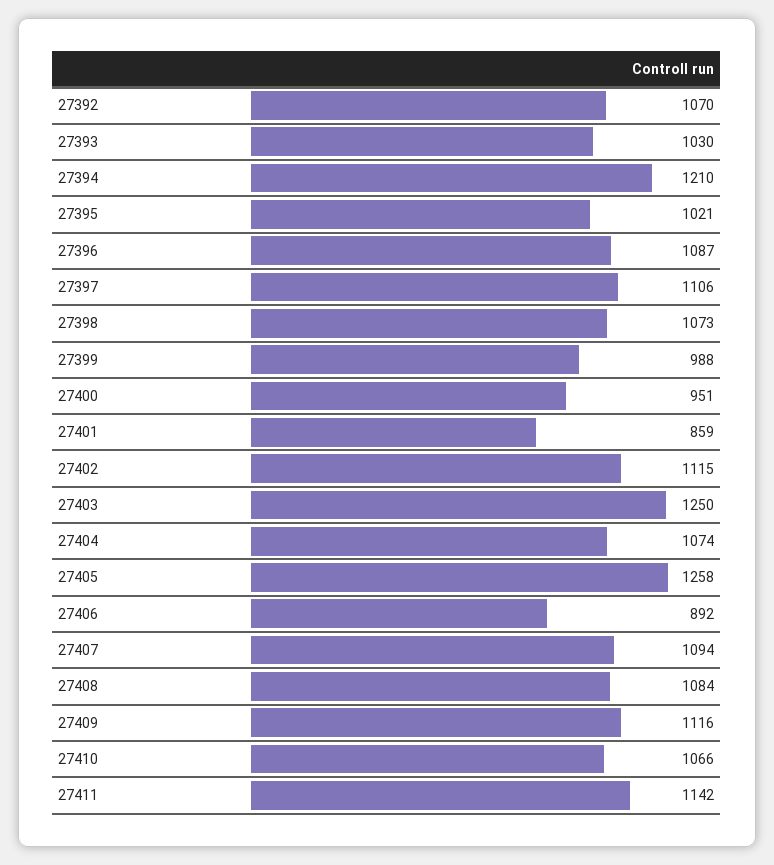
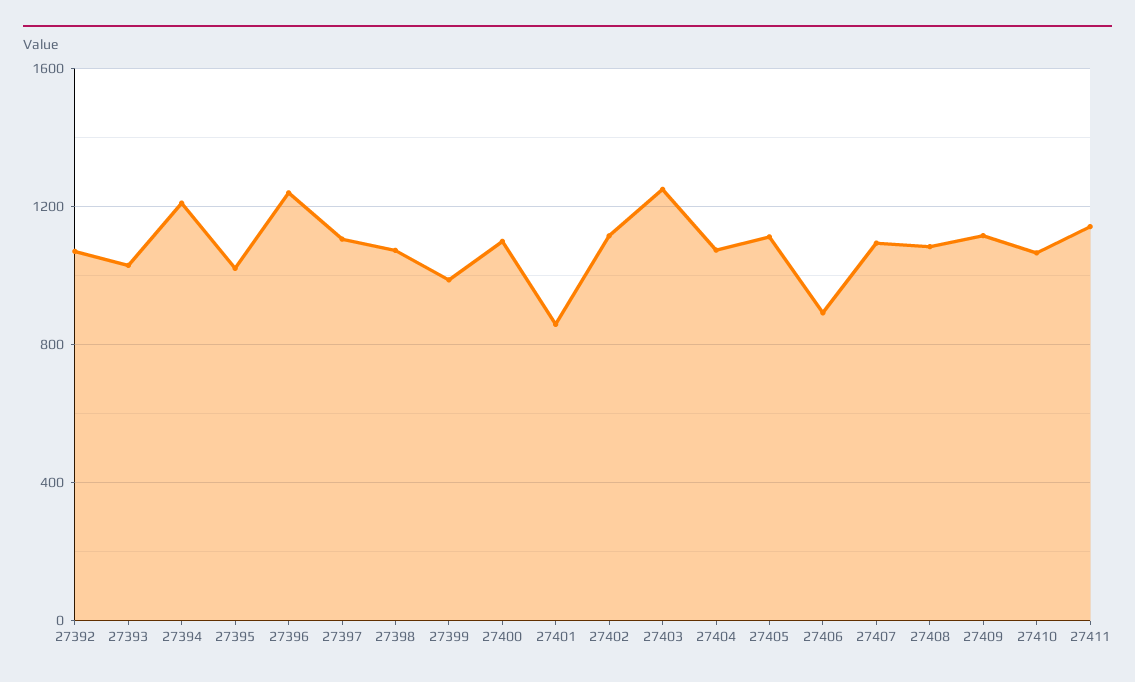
  {
    "27392": 1070,
    "27393": 1030,
    "27394": 1210,
    "27395": 1021,
-   "27396": 1087,
+   "27396": 1250,
    "27397": 1106,
    "27398": 1073,
    "27399": 988,
-   "27400": 951,
+   "27400": 1100,
    "27401": 859,
    "27402": 1115,
    "27403": 1250,
    "27404": 1074,
-   "27405": 1258,
+   "27405": 1100,
    "27406": 892,
    "27407": 1094,
    "27408": 1084,
    "27409": 1116,
    "27410": 1066,
    "27411": 1142
  }

